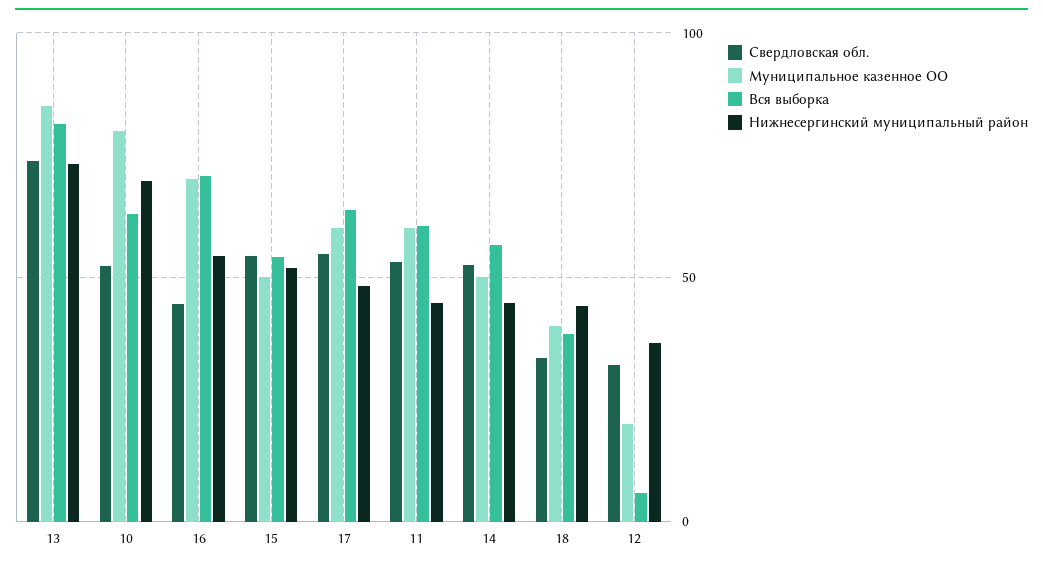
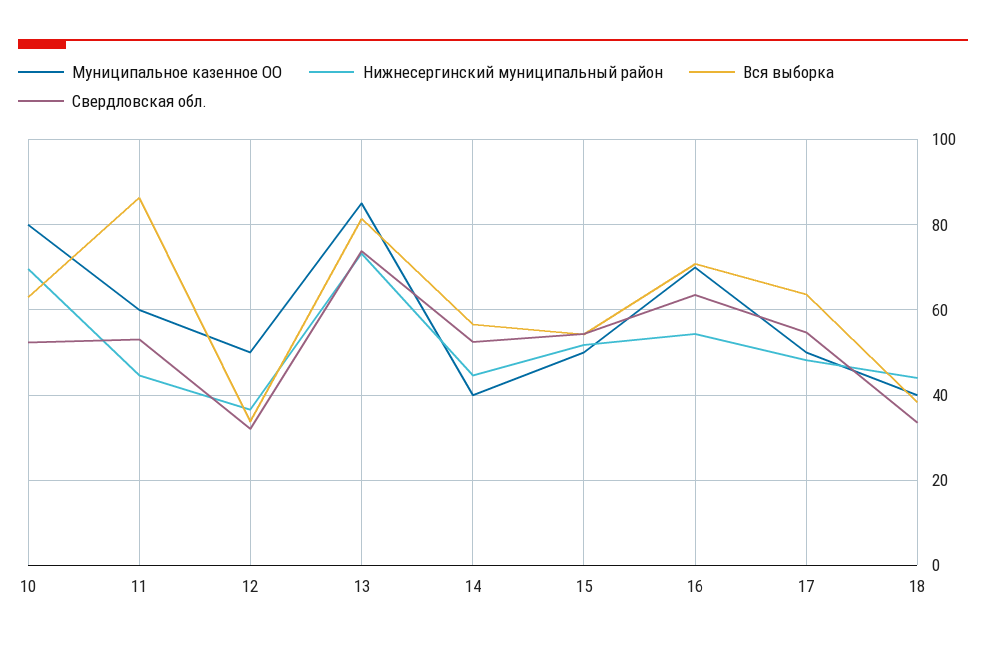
  {
    "Свердловская обл.": {
      "13": 74,
      "10": 52,
-     "16": 45,
+     "16": 64,
      "15": 54,
      "17": 54,
      "11": 54,
      "14": 52,
      "18": 34,
      "12": 32
    },
    "Муниципальное казенное ОО": {
      "13": 86,
      "10": 80,
      "16": 70,
      "15": 50,
-     "17": 60,
+     "17": 50,
      "11": 60,
-     "14": 50,
+     "14": 40,
      "18": 40,
-     "12": 20
+     "12": 50
    },
    "Вся выборка": {
      "13": 82,
      "10": 62,
      "16": 70,
      "15": 54,
      "17": 64,
-     "11": 60,
+     "11": 86,
      "14": 56,
      "18": 38,
-     "12": 5
+     "12": 34
    },
    "Нижнесергинский муниципальный район": {
      "13": 74,
      "10": 70,
      "16": 54,
      "15": 52,
      "17": 48,
      "11": 44,
      "14": 44,
      "18": 44,
      "12": 36
    }
  }

